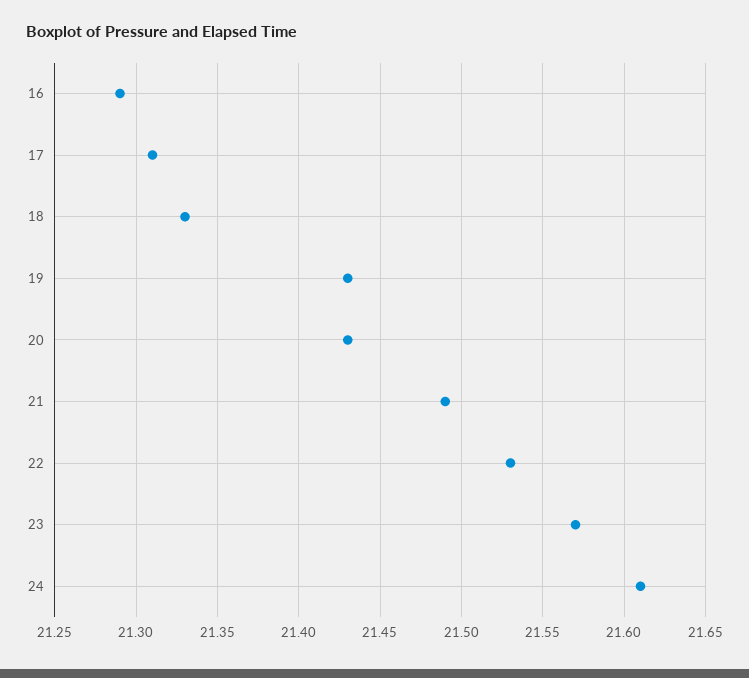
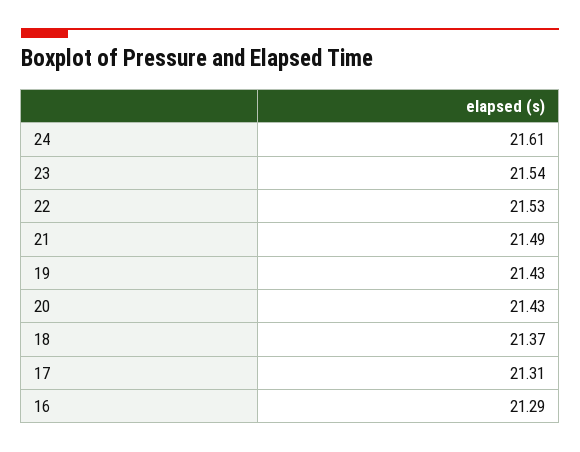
  {
    "16": 21.29,
    "17": 21.31,
-   "18": 21.33,
+   "18": 21.37,
    "19": 21.43,
    "20": 21.43,
    "21": 21.49,
    "22": 21.53,
-   "23": 21.57,
+   "23": 21.54,
    "24": 21.61
  }

